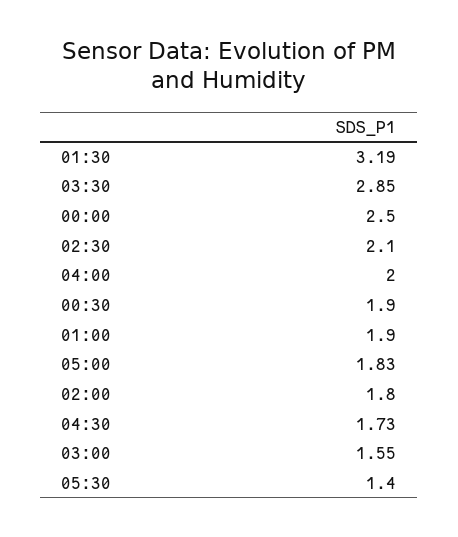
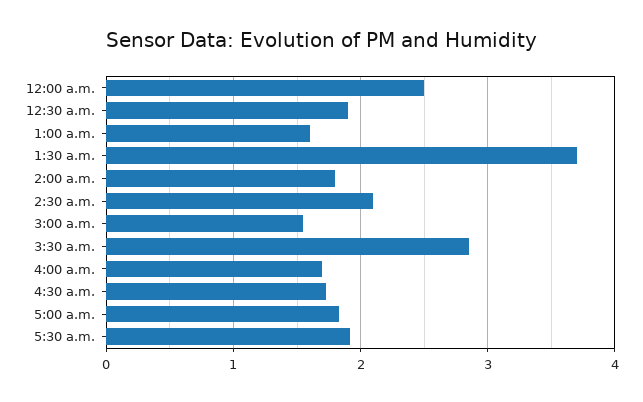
  {
-   "01:30": 3.19,
+   "01:30": 3.7,
    "03:30": 2.85,
    "00:00": 2.5,
    "02:30": 2.1,
-   "04:00": 2,
+   "04:00": 1.7,
    "00:30": 1.9,
-   "01:00": 1.9,
+   "01:00": 1.6,
    "05:00": 1.83,
    "02:00": 1.8,
    "04:30": 1.73,
    "03:00": 1.55,
-   "05:30": 1.4
+   "05:30": 1.9
  }

